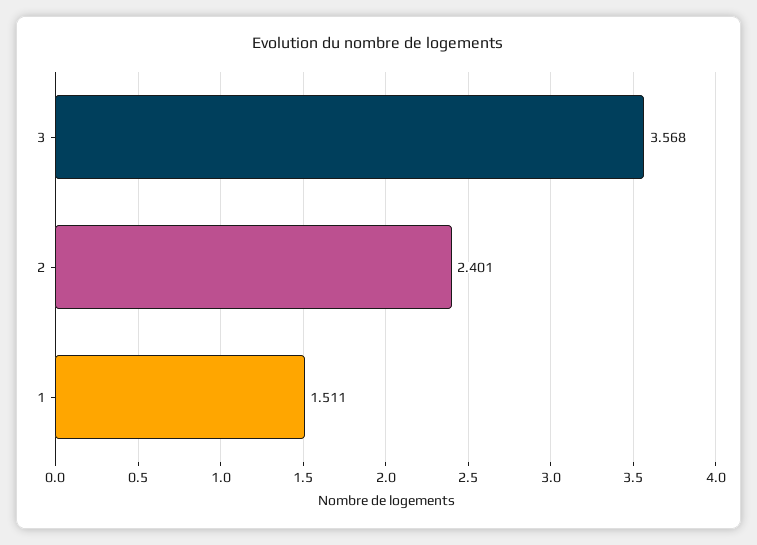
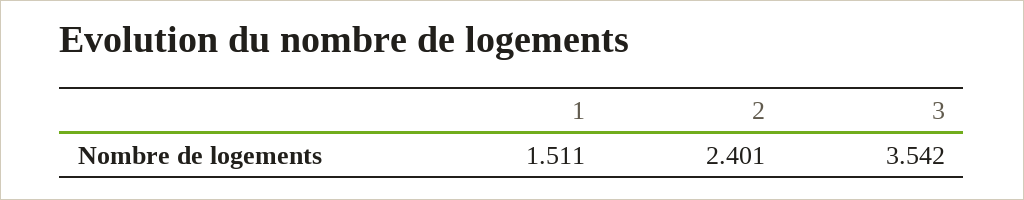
  {
-   "3": 3.568,
+   "3": 3.542,
    "2": 2.401,
    "1": 1.511
  }

